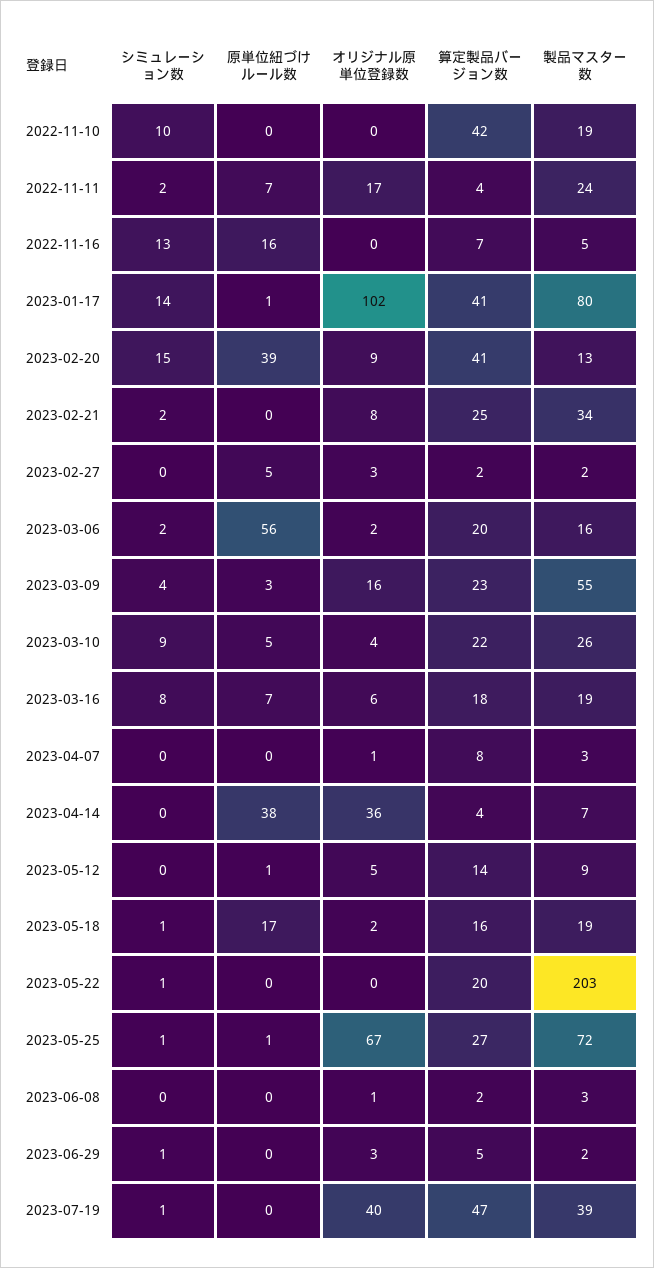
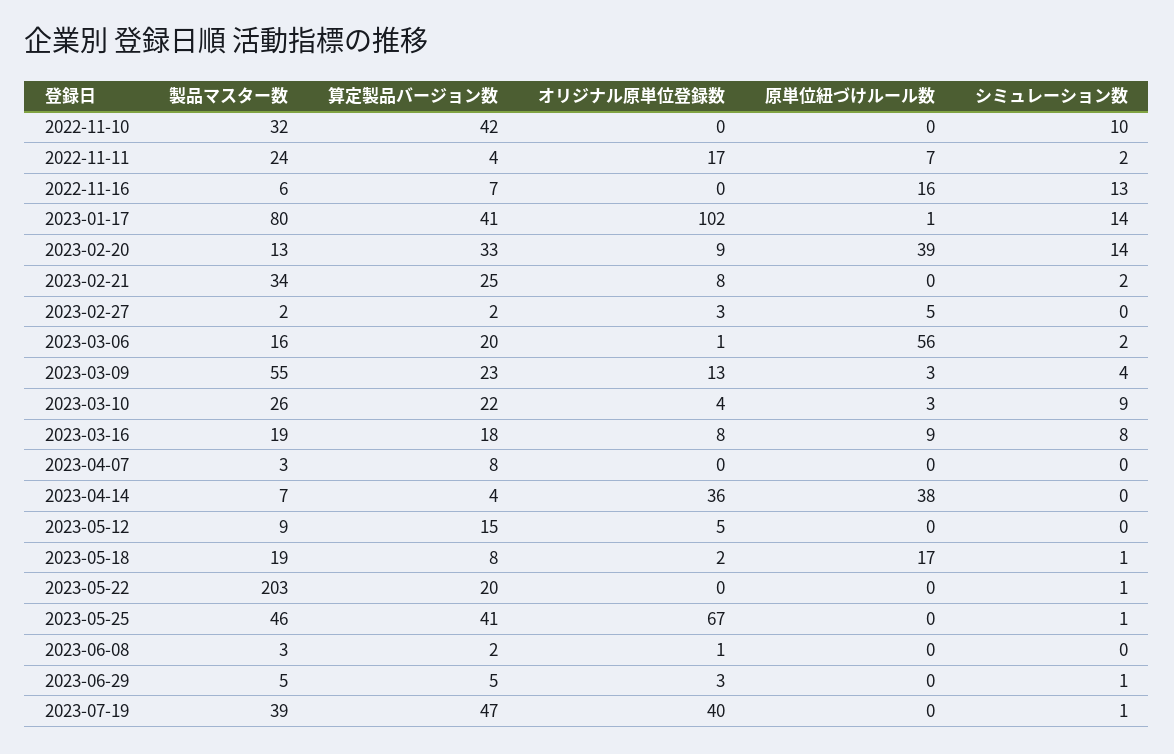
  {
    "シミュレーション数": {
      "2022-11-10": 10,
      "2022-11-11": 2,
      "2022-11-16": 13,
      "2023-01-17": 14,
-     "2023-02-20": 15,
+     "2023-02-20": 14,
      "2023-02-21": 2,
      "2023-02-27": 0,
      "2023-03-06": 2,
      "2023-03-09": 4,
      "2023-03-10": 9,
      "2023-03-16": 8,
      "2023-04-07": 0,
      "2023-04-14": 0,
      "2023-05-12": 0,
      "2023-05-18": 1,
      "2023-05-22": 1,
      "2023-05-25": 1,
      "2023-06-08": 0,
      "2023-06-29": 1,
      "2023-07-19": 1
    },
    "原単位紐づけルール数": {
      "2022-11-10": 0,
      "2022-11-11": 7,
      "2022-11-16": 16,
      "2023-01-17": 1,
      "2023-02-20": 39,
      "2023-02-21": 0,
      "2023-02-27": 5,
      "2023-03-06": 56,
      "2023-03-09": 3,
-     "2023-03-10": 5,
+     "2023-03-10": 3,
-     "2023-03-16": 7,
+     "2023-03-16": 9,
      "2023-04-07": 0,
      "2023-04-14": 38,
-     "2023-05-12": 1,
+     "2023-05-12": 0,
      "2023-05-18": 17,
      "2023-05-22": 0,
-     "2023-05-25": 1,
+     "2023-05-25": 0,
      "2023-06-08": 0,
      "2023-06-29": 0,
      "2023-07-19": 0
    },
    "オリジナル原単位登録数": {
      "2022-11-10": 0,
      "2022-11-11": 17,
      "2022-11-16": 0,
      "2023-01-17": 102,
      "2023-02-20": 9,
      "2023-02-21": 8,
      "2023-02-27": 3,
-     "2023-03-06": 2,
+     "2023-03-06": 1,
-     "2023-03-09": 16,
+     "2023-03-09": 13,
      "2023-03-10": 4,
-     "2023-03-16": 6,
+     "2023-03-16": 8,
-     "2023-04-07": 1,
+     "2023-04-07": 0,
      "2023-04-14": 36,
      "2023-05-12": 5,
      "2023-05-18": 2,
      "2023-05-22": 0,
      "2023-05-25": 67,
      "2023-06-08": 1,
      "2023-06-29": 3,
      "2023-07-19": 40
    },
    "算定製品バージョン数": {
      "2022-11-10": 42,
      "2022-11-11": 4,
      "2022-11-16": 7,
      "2023-01-17": 41,
-     "2023-02-20": 41,
+     "2023-02-20": 33,
      "2023-02-21": 25,
      "2023-02-27": 2,
      "2023-03-06": 20,
      "2023-03-09": 23,
      "2023-03-10": 22,
      "2023-03-16": 18,
      "2023-04-07": 8,
      "2023-04-14": 4,
-     "2023-05-12": 14,
+     "2023-05-12": 15,
-     "2023-05-18": 16,
+     "2023-05-18": 8,
      "2023-05-22": 20,
-     "2023-05-25": 27,
+     "2023-05-25": 41,
      "2023-06-08": 2,
      "2023-06-29": 5,
      "2023-07-19": 47
    },
    "製品マスター数": {
-     "2022-11-10": 19,
+     "2022-11-10": 32,
      "2022-11-11": 24,
-     "2022-11-16": 5,
+     "2022-11-16": 6,
      "2023-01-17": 80,
      "2023-02-20": 13,
      "2023-02-21": 34,
      "2023-02-27": 2,
      "2023-03-06": 16,
      "2023-03-09": 55,
      "2023-03-10": 26,
      "2023-03-16": 19,
      "2023-04-07": 3,
      "2023-04-14": 7,
      "2023-05-12": 9,
      "2023-05-18": 19,
      "2023-05-22": 203,
-     "2023-05-25": 72,
+     "2023-05-25": 46,
      "2023-06-08": 3,
-     "2023-06-29": 2,
+     "2023-06-29": 5,
      "2023-07-19": 39
    }
  }

